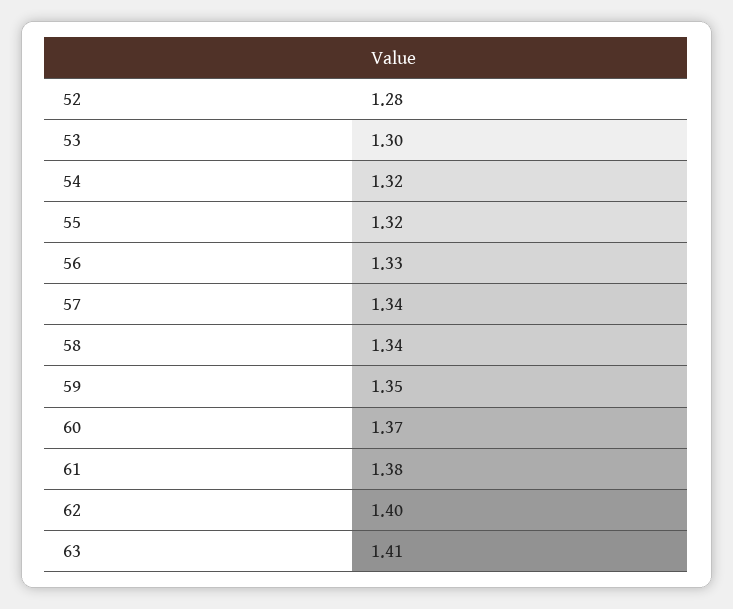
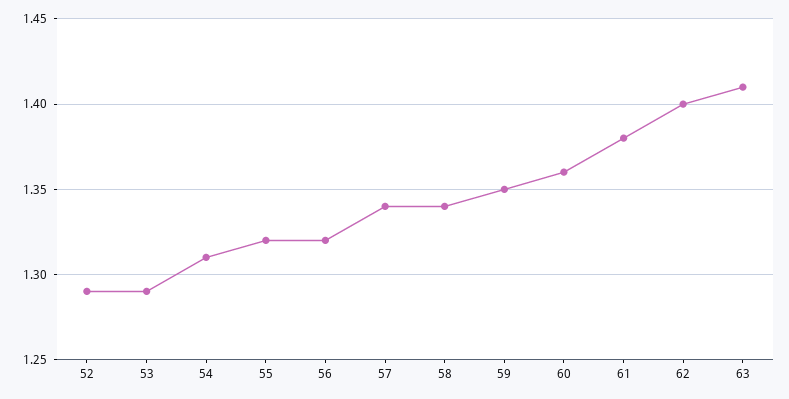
  {
-   "52": 1.28,
+   "52": 1.29,
-   "53": 1.3,
+   "53": 1.29,
-   "54": 1.32,
+   "54": 1.31,
    "55": 1.32,
-   "56": 1.33,
+   "56": 1.32,
    "57": 1.34,
    "58": 1.34,
    "59": 1.35,
-   "60": 1.37,
+   "60": 1.36,
    "61": 1.38,
    "62": 1.4,
    "63": 1.41
  }

